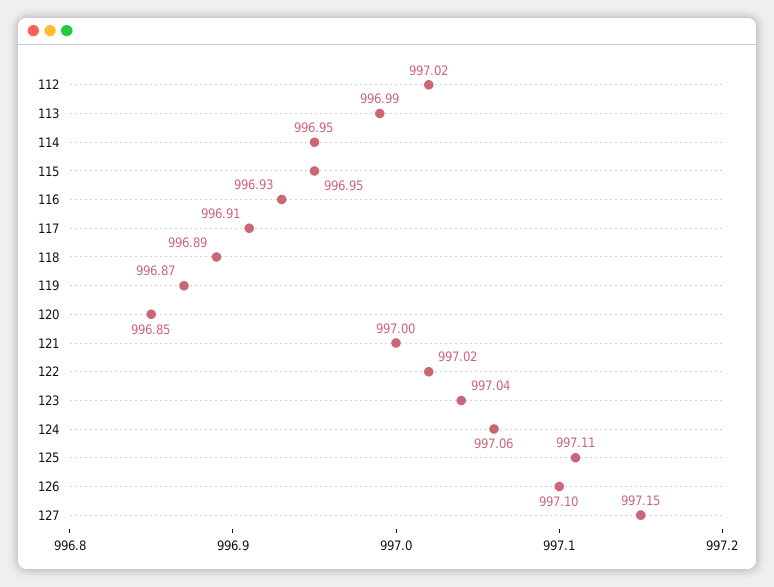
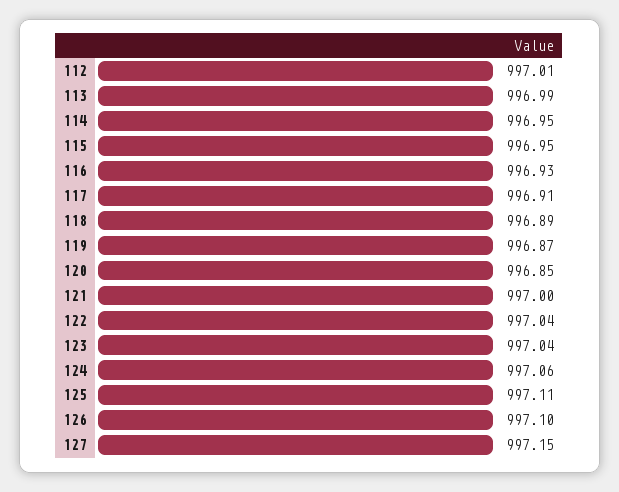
  {
-   "112": 997.02,
+   "112": 997.01,
    "113": 996.99,
    "114": 996.95,
    "115": 996.95,
    "116": 996.93,
    "117": 996.91,
    "118": 996.89,
    "119": 996.87,
    "120": 996.85,
    "121": 997,
-   "122": 997.02,
+   "122": 997.04,
    "123": 997.04,
    "124": 997.06,
    "125": 997.11,
    "126": 997.1,
    "127": 997.15
  }

